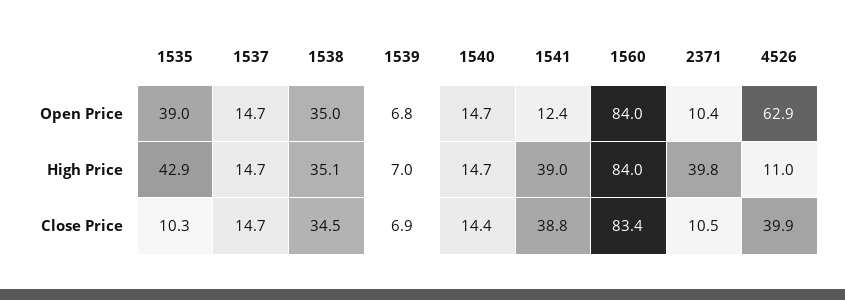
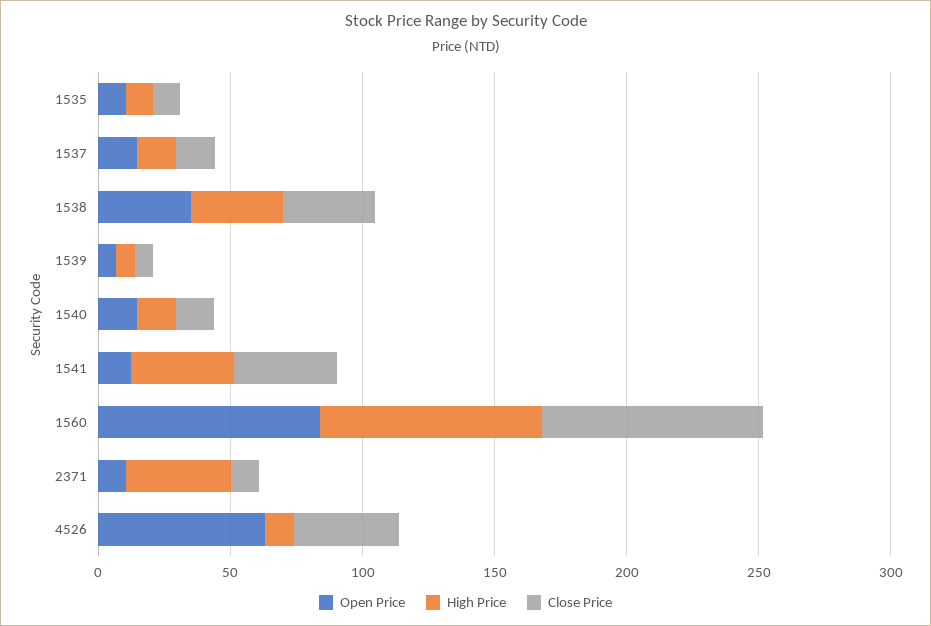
  {
    "Open Price": {
-     "1535": 39,
+     "1535": 10,
      "1537": 14.7,
      "1538": 35,
      "1539": 6.8,
      "1540": 14.7,
      "1541": 12.4,
      "1560": 84,
      "2371": 10.4,
      "4526": 62.9
    },
    "High Price": {
-     "1535": 42.9,
+     "1535": 10,
      "1537": 14.7,
      "1538": 35.1,
      "1539": 7,
      "1540": 14.7,
      "1541": 39,
      "1560": 84,
      "2371": 39.8,
      "4526": 11
    },
    "Close Price": {
      "1535": 10.3,
      "1537": 14.7,
      "1538": 34.5,
      "1539": 6.9,
      "1540": 14.4,
      "1541": 38.8,
      "1560": 83.4,
      "2371": 10.5,
      "4526": 39.9
    }
  }

